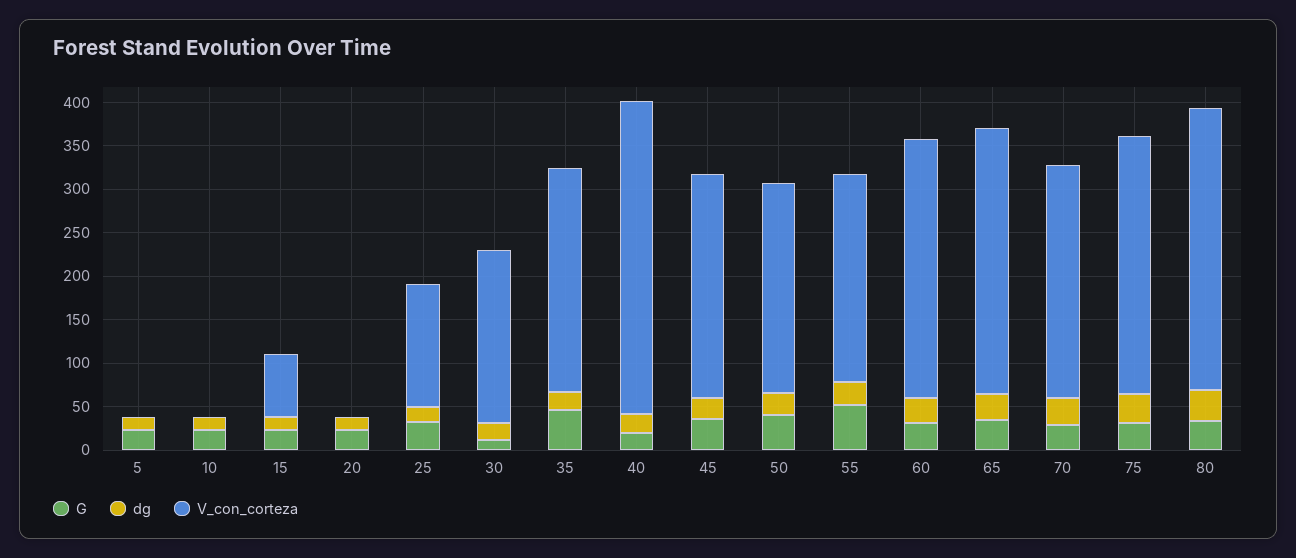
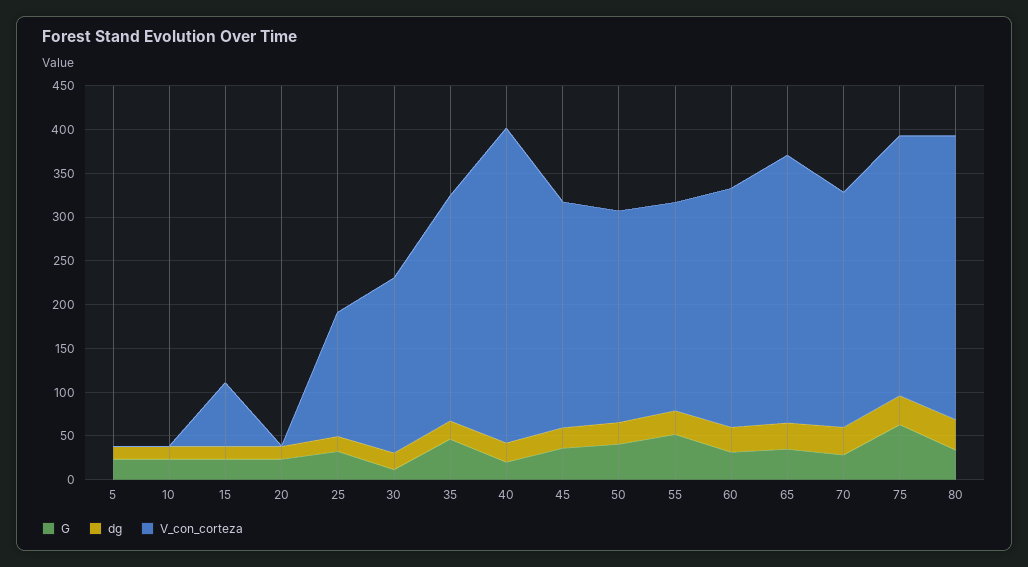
  {
    "G": {
      "5": 20,
      "10": 20,
      "15": 20,
      "20": 20,
      "25": 30,
      "30": 10,
      "35": 50,
      "40": 20,
      "45": 40,
      "50": 40,
      "55": 50,
      "60": 30,
      "65": 30,
      "70": 30,
-     "75": 30,
+     "75": 60,
      "80": 30
    },
    "dg": {
      "5": 10,
      "10": 10,
      "15": 10,
      "20": 10,
      "25": 20,
      "30": 20,
      "35": 20,
      "40": 20,
      "45": 20,
      "50": 20,
      "55": 30,
      "60": 30,
      "65": 30,
      "70": 30,
      "75": 30,
      "80": 30
    },
    "V_con_corteza": {
      "5": 0,
      "10": 0,
      "15": 70,
      "20": 0,
      "25": 140,
      "30": 200,
      "35": 260,
      "40": 360,
      "45": 260,
      "50": 240,
      "55": 240,
-     "60": 300,
+     "60": 270,
      "65": 310,
      "70": 270,
      "75": 300,
      "80": 320
    }
  }

